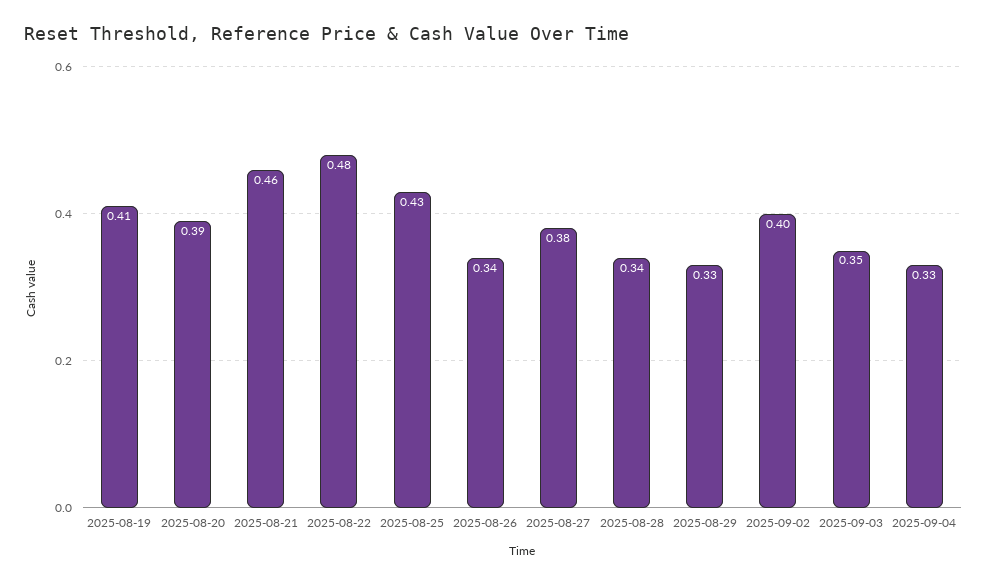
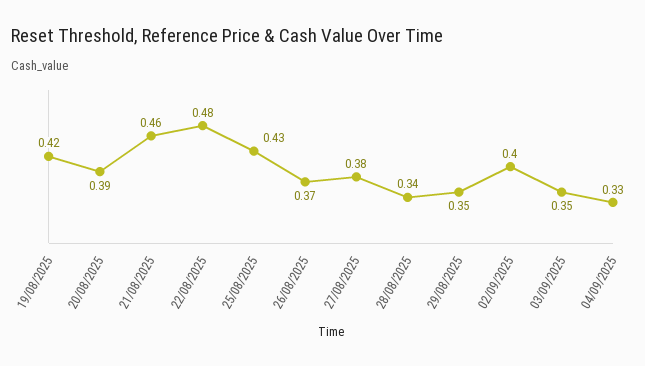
  {
-   "2025-08-19": 0.41,
+   "2025-08-19": 0.42,
    "2025-08-20": 0.39,
    "2025-08-21": 0.46,
    "2025-08-22": 0.48,
    "2025-08-25": 0.43,
-   "2025-08-26": 0.34,
+   "2025-08-26": 0.37,
    "2025-08-27": 0.38,
    "2025-08-28": 0.34,
-   "2025-08-29": 0.33,
+   "2025-08-29": 0.35,
    "2025-09-02": 0.4,
    "2025-09-03": 0.35,
    "2025-09-04": 0.33
  }

